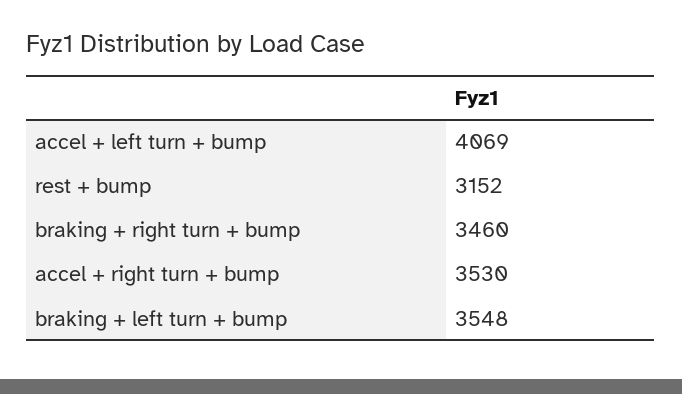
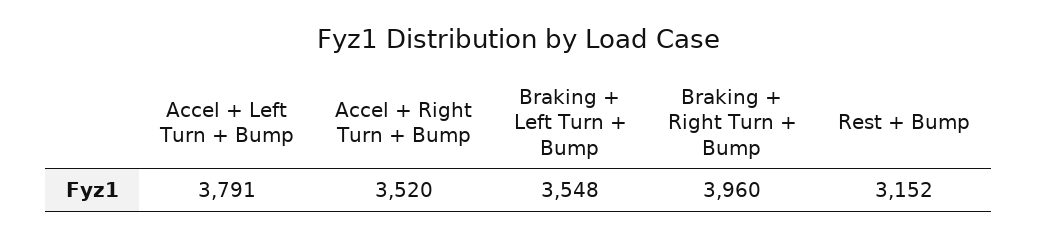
  {
-   "accel + left turn + bump": 4069,
+   "accel + left turn + bump": 3791,
    "rest + bump": 3152,
-   "braking + right turn + bump": 3460,
+   "braking + right turn + bump": 3960,
-   "accel + right turn + bump": 3530,
+   "accel + right turn + bump": 3520,
    "braking + left turn + bump": 3548
  }

